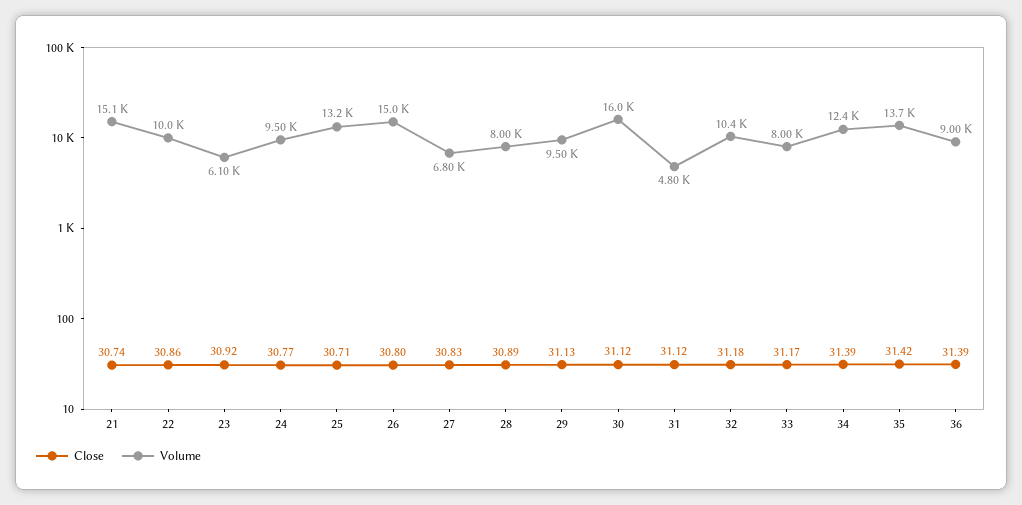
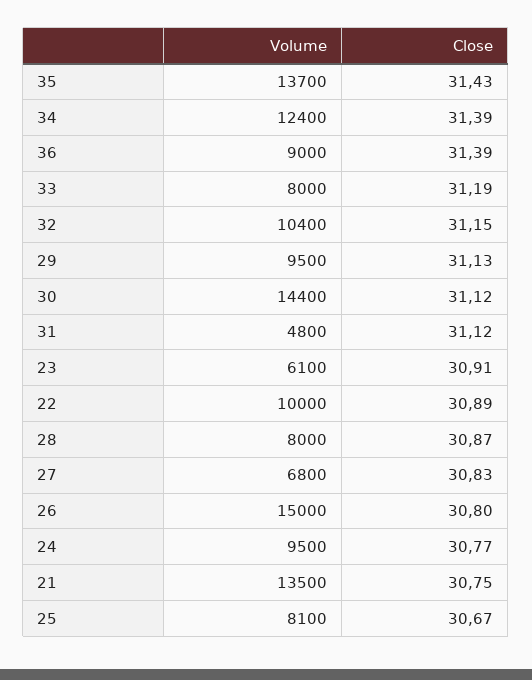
  {
    "Close": {
-     "21": 30.74,
+     "21": 30.75,
-     "22": 30.86,
+     "22": 30.89,
-     "23": 30.92,
+     "23": 30.91,
      "24": 30.77,
-     "25": 30.71,
+     "25": 30.67,
      "26": 30.8,
      "27": 30.83,
-     "28": 30.89,
+     "28": 30.87,
      "29": 31.13,
      "30": 31.12,
      "31": 31.12,
-     "32": 31.18,
+     "32": 31.15,
-     "33": 31.17,
+     "33": 31.19,
      "34": 31.39,
-     "35": 31.42,
+     "35": 31.43,
      "36": 31.39
    },
    "Volume": {
-     "21": 15100,
+     "21": 13500,
      "22": 10000,
      "23": 6100,
      "24": 9500,
-     "25": 13200,
+     "25": 8100,
      "26": 15000,
      "27": 6800,
      "28": 8000,
      "29": 9500,
-     "30": 16000,
+     "30": 14400,
      "31": 4800,
      "32": 10400,
      "33": 8000,
      "34": 12400,
      "35": 13700,
      "36": 9000
    }
  }

